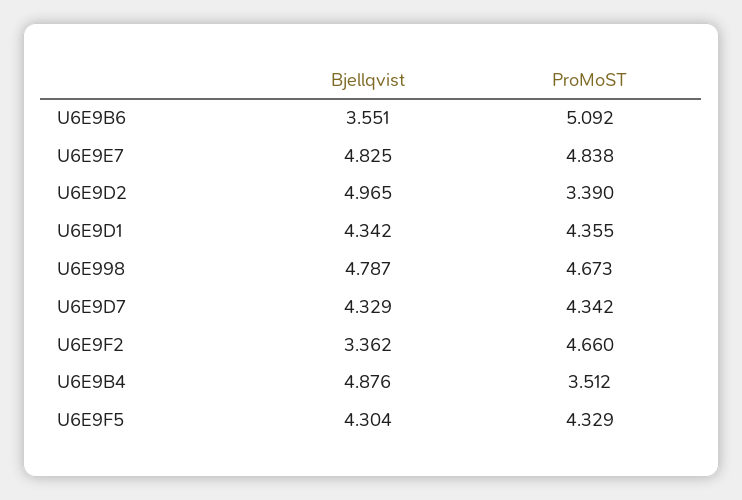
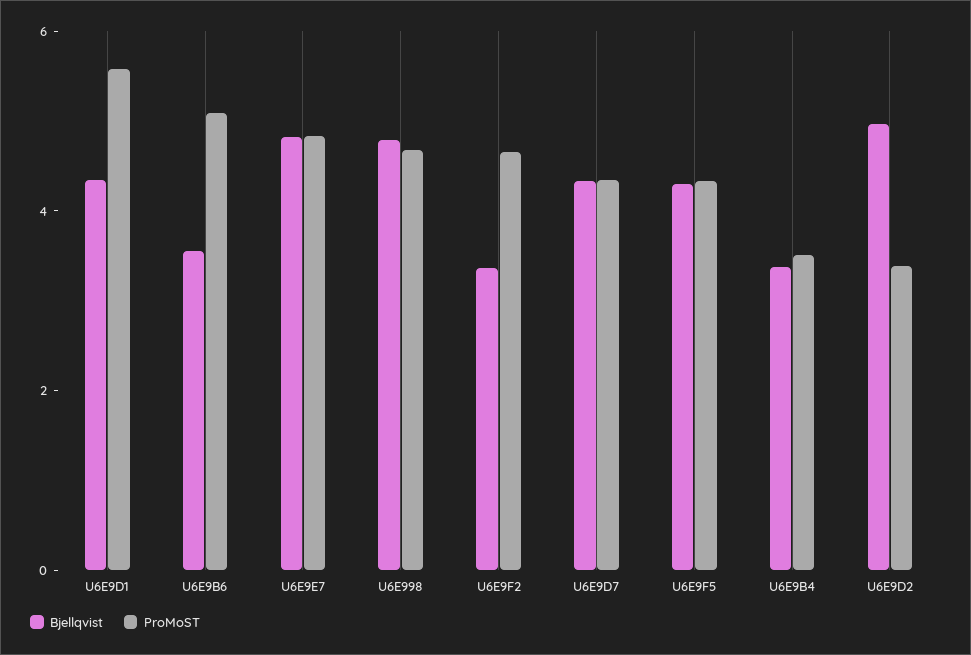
  {
    "Bjellqvist": {
      "U6E9B6": 3.551,
      "U6E9E7": 4.825,
      "U6E9D2": 4.965,
      "U6E9D1": 4.342,
      "U6E998": 4.787,
      "U6E9D7": 4.329,
      "U6E9F2": 3.362,
-     "U6E9B4": 4.876,
+     "U6E9B4": 3.5,
      "U6E9F5": 4.304
    },
    "ProMoST": {
      "U6E9B6": 5.092,
      "U6E9E7": 4.838,
      "U6E9D2": 3.39,
-     "U6E9D1": 4.355,
+     "U6E9D1": 5.5,
      "U6E998": 4.673,
      "U6E9D7": 4.342,
      "U6E9F2": 4.66,
      "U6E9B4": 3.512,
      "U6E9F5": 4.329
    }
  }

